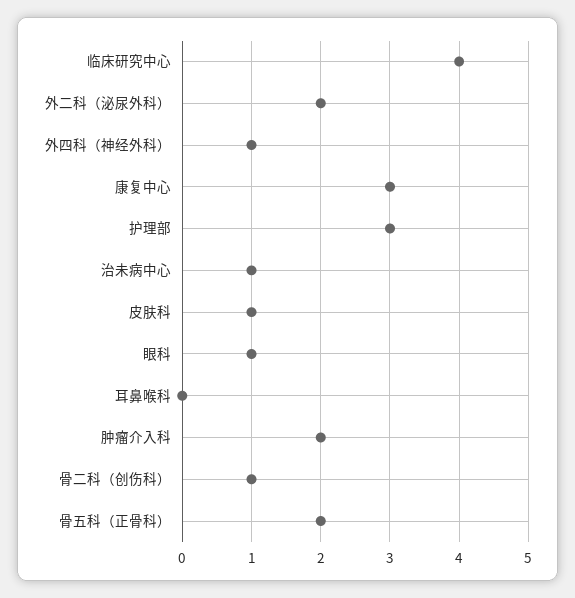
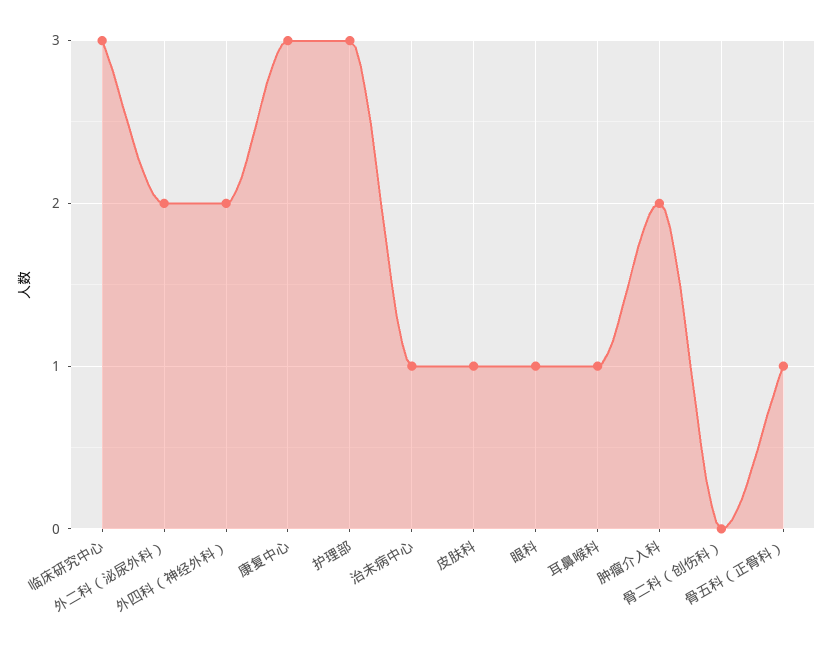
  {
-   "临床研究中心": 4,
+   "临床研究中心": 3,
    "外二科（泌尿外科）": 2,
-   "外四科（神经外科）": 1,
+   "外四科（神经外科）": 2,
    "康复中心": 3,
    "护理部": 3,
    "治未病中心": 1,
    "皮肤科": 1,
    "眼科": 1,
-   "耳鼻喉科": 0,
+   "耳鼻喉科": 1,
    "肿瘤介入科": 2,
-   "骨二科（创伤科）": 1,
+   "骨二科（创伤科）": 0,
-   "骨五科（正骨科）": 2
+   "骨五科（正骨科）": 1
  }

